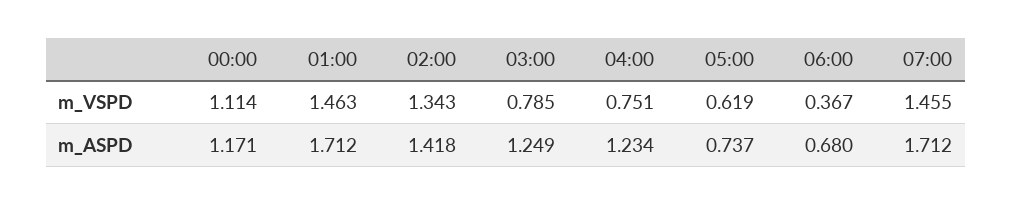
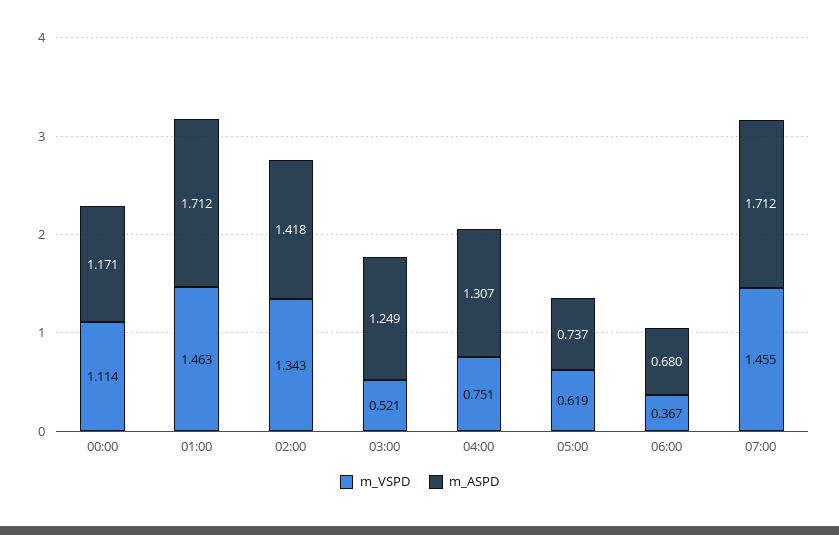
  {
    "m_VSPD": {
      "00:00": 1.114,
      "01:00": 1.463,
      "02:00": 1.343,
-     "03:00": 0.785,
+     "03:00": 0.521,
      "04:00": 0.751,
      "05:00": 0.619,
      "06:00": 0.367,
      "07:00": 1.455
    },
    "m_ASPD": {
      "00:00": 1.171,
      "01:00": 1.712,
      "02:00": 1.418,
      "03:00": 1.249,
-     "04:00": 1.234,
+     "04:00": 1.307,
      "05:00": 0.737,
      "06:00": 0.68,
      "07:00": 1.712
    }
  }

